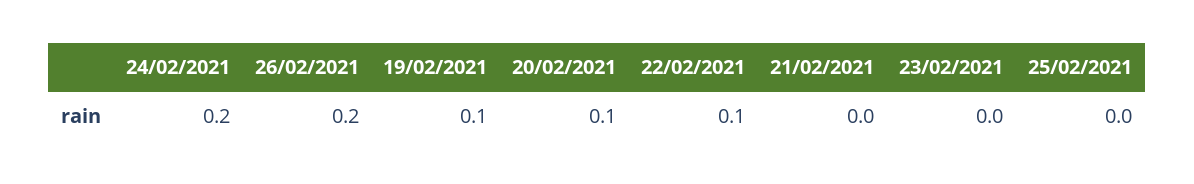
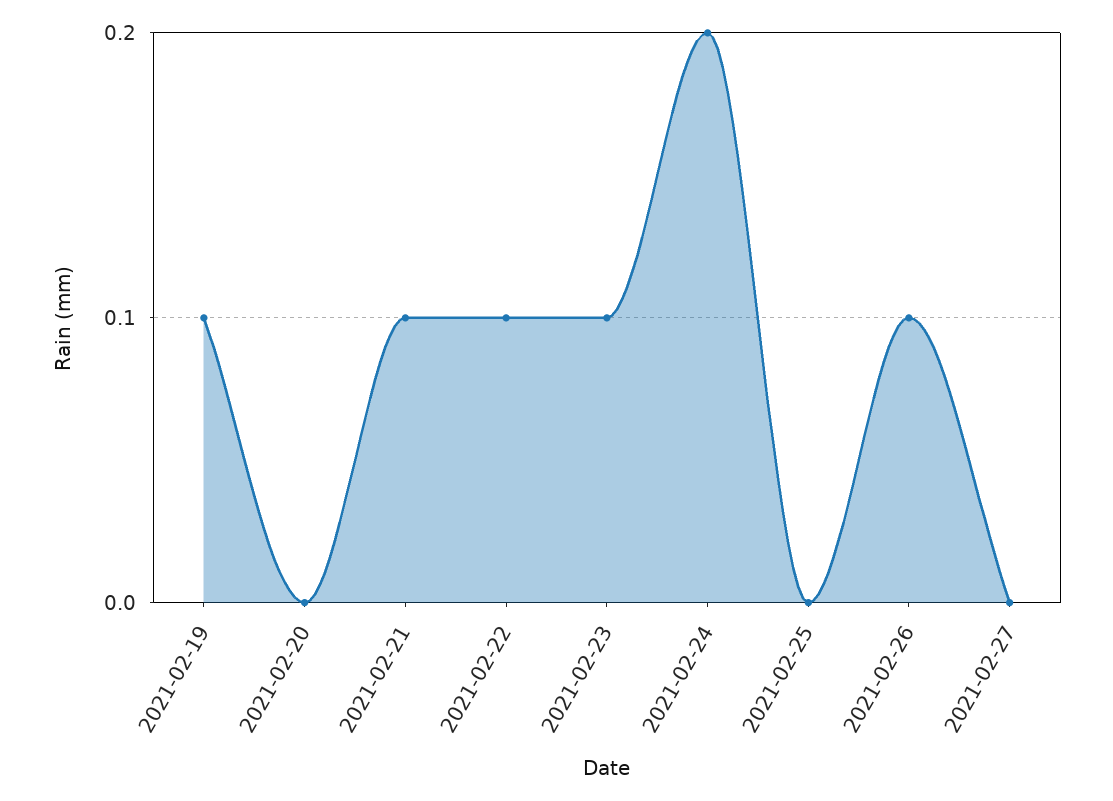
  {
    "24/02/2021": 0.2,
-   "26/02/2021": 0.2,
+   "26/02/2021": 0.1,
    "19/02/2021": 0.1,
-   "20/02/2021": 0.1,
+   "20/02/2021": 0,
    "22/02/2021": 0.1,
-   "21/02/2021": 0,
+   "21/02/2021": 0.1,
-   "23/02/2021": 0,
+   "23/02/2021": 0.1,
-   "25/02/2021": 0
+   "25/02/2021": 0,
+   "2021-02-27": 0
  }

